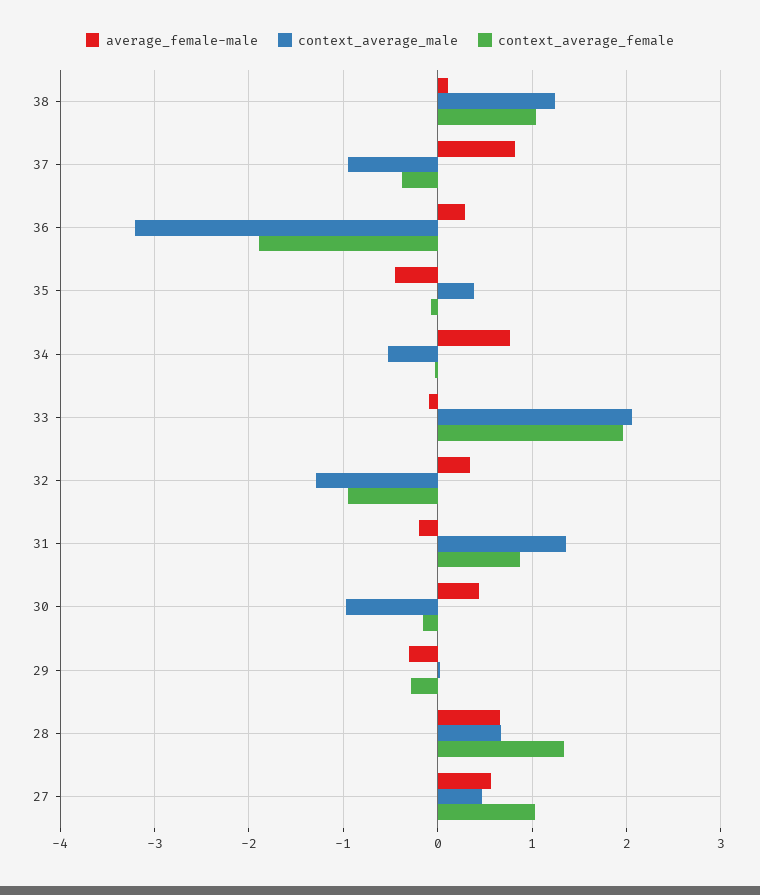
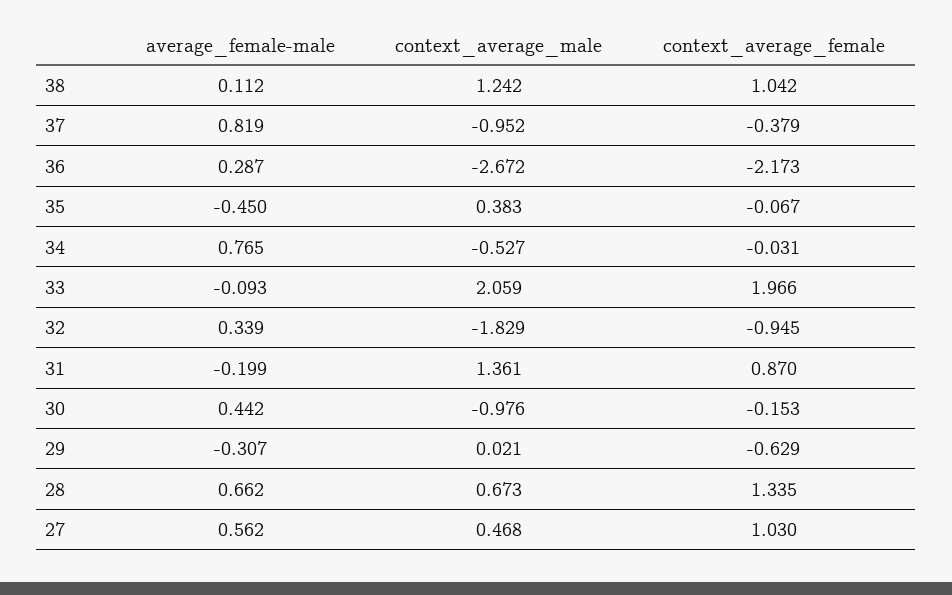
  {
    "average_female-male": {
      "38": 0.112,
      "37": 0.819,
      "36": 0.287,
      "35": -0.45,
      "34": 0.765,
      "33": -0.093,
      "32": 0.339,
      "31": -0.199,
      "30": 0.442,
      "29": -0.307,
      "28": 0.662,
      "27": 0.562
    },
    "context_average_male": {
      "38": 1.242,
      "37": -0.952,
-     "36": -3.2,
+     "36": -2.672,
      "35": 0.383,
      "34": -0.527,
      "33": 2.059,
-     "32": -1.3,
+     "32": -1.829,
      "31": 1.361,
      "30": -0.976,
      "29": 0.021,
      "28": 0.673,
      "27": 0.468
    },
    "context_average_female": {
      "38": 1.042,
      "37": -0.379,
-     "36": -1.9,
+     "36": -2.173,
      "35": -0.067,
      "34": -0.031,
      "33": 1.966,
      "32": -0.945,
      "31": 0.87,
      "30": -0.153,
-     "29": -0.3,
+     "29": -0.629,
      "28": 1.335,
      "27": 1.03
    }
  }

